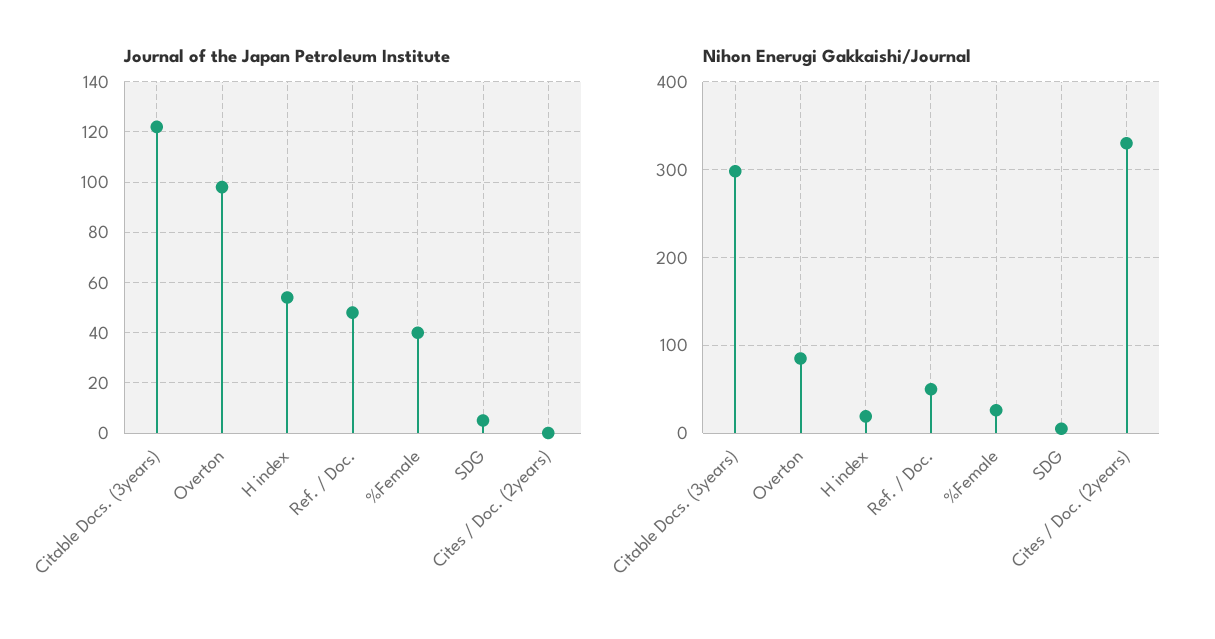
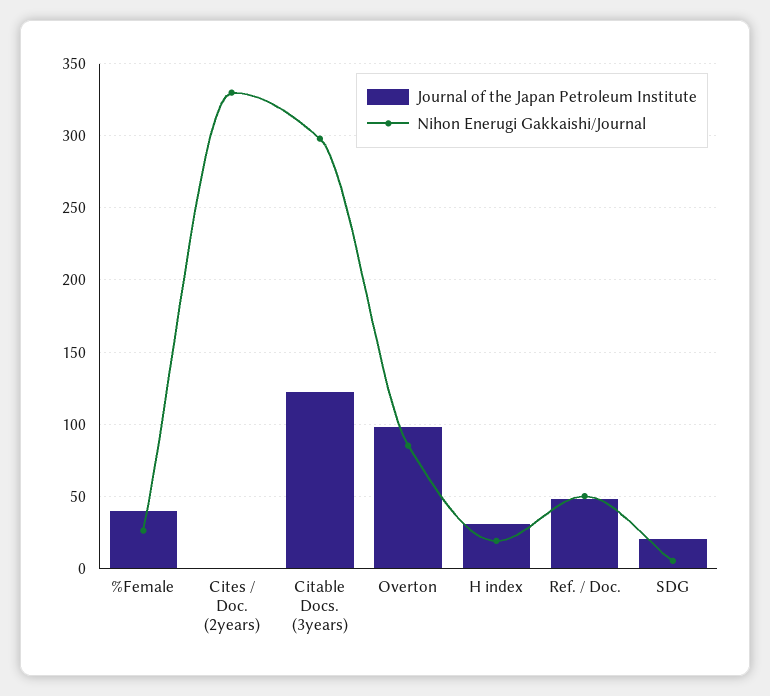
  {
    "Journal of the Japan Petroleum Institute": {
      "Citable Docs. (3years)": 120,
      "Overton": 100,
-     "H index": 55,
+     "H index": 30,
      "Ref. / Doc.": 50,
      "%Female": 40,
-     "SDG": 5,
+     "SDG": 20,
      "Cites / Doc. (2years)": 0
    },
    "Nihon Enerugi Gakkaishi/Journal": {
      "Citable Docs. (3years)": 300,
      "Overton": 85,
      "H index": 20,
      "Ref. / Doc.": 50,
      "%Female": 25,
      "SDG": 5,
      "Cites / Doc. (2years)": 330
    }
  }

